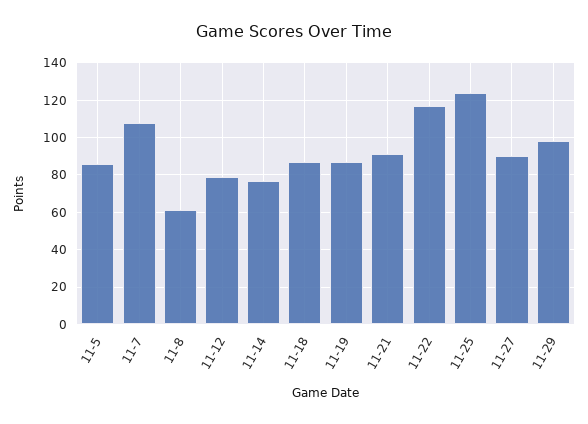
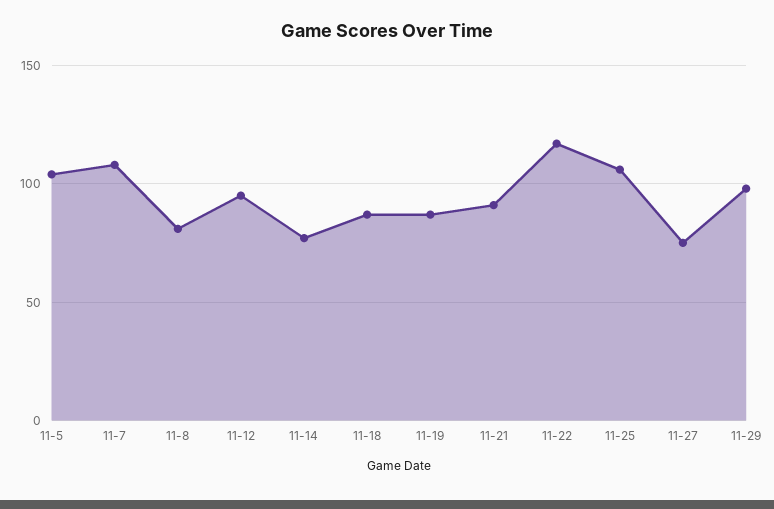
  {
-   "11-5": 85,
+   "11-5": 105,
    "11-7": 110,
-   "11-8": 60,
+   "11-8": 80,
-   "11-12": 80,
+   "11-12": 95,
    "11-14": 75,
    "11-18": 85,
    "11-19": 85,
    "11-21": 90,
    "11-22": 115,
-   "11-25": 125,
+   "11-25": 105,
-   "11-27": 90,
+   "11-27": 75,
    "11-29": 100
  }

